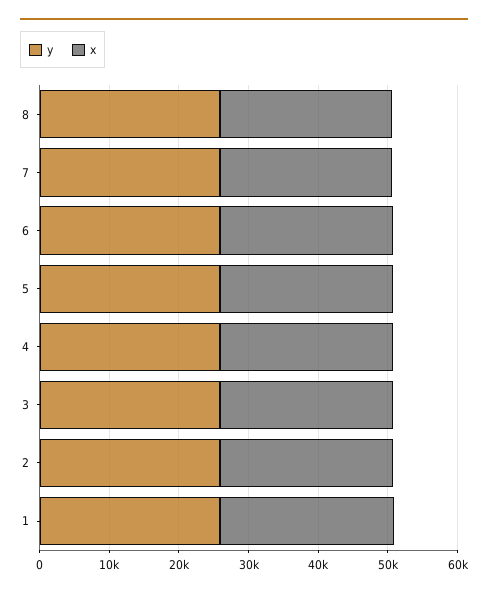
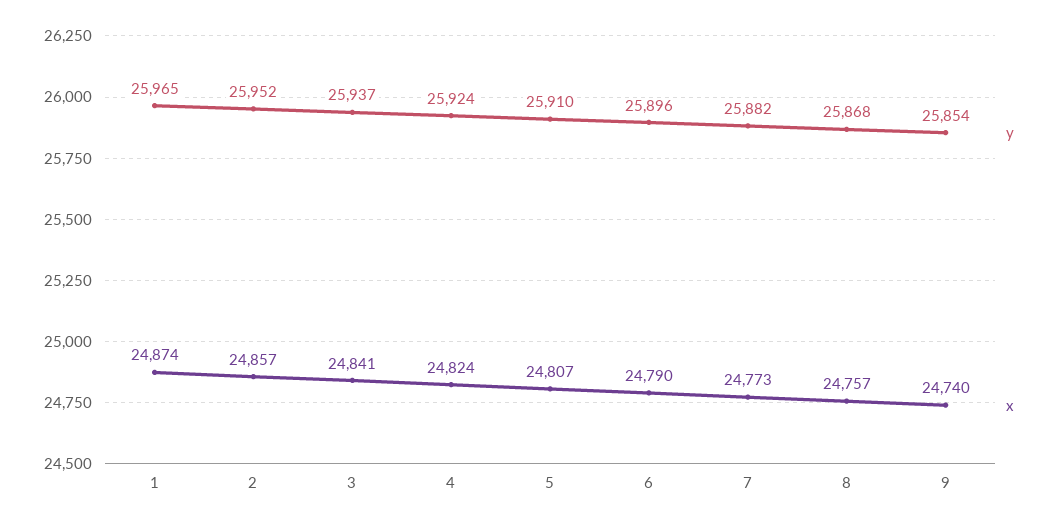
  {
    "y": {
      "8": 25868,
      "7": 25882,
      "6": 25896,
      "5": 25910,
      "4": 25924,
      "3": 25937,
      "2": 25952,
-     "1": 25965
+     "1": 25965,
+     "9": 25854
    },
    "x": {
      "8": 24757,
      "7": 24773,
      "6": 24790,
      "5": 24807,
      "4": 24824,
      "3": 24841,
      "2": 24857,
-     "1": 24874
+     "1": 24874,
+     "9": 24740
    }
  }

